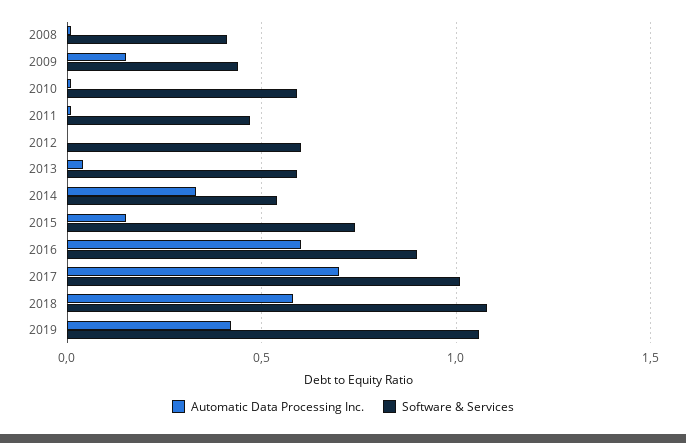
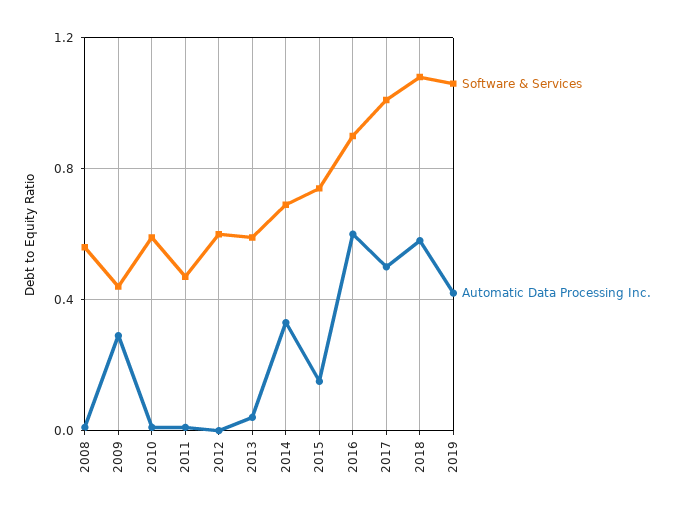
  {
    "Automatic Data Processing Inc.": {
      "2008": 0,
-     "2009": 0.15,
+     "2009": 0.3,
      "2010": 0,
      "2011": 0,
      "2012": 0,
      "2013": 0.05,
      "2014": 0.35,
      "2015": 0.15,
      "2016": 0.6,
-     "2017": 0.7,
+     "2017": 0.5,
      "2018": 0.6,
      "2019": 0.4
    },
    "Software & Services": {
-     "2008": 0.4,
+     "2008": 0.55,
      "2009": 0.45,
      "2010": 0.6,
      "2011": 0.45,
      "2012": 0.6,
      "2013": 0.6,
-     "2014": 0.55,
+     "2014": 0.7,
      "2015": 0.75,
      "2016": 0.9,
      "2017": 1,
      "2018": 1.1,
      "2019": 1.05
    }
  }

